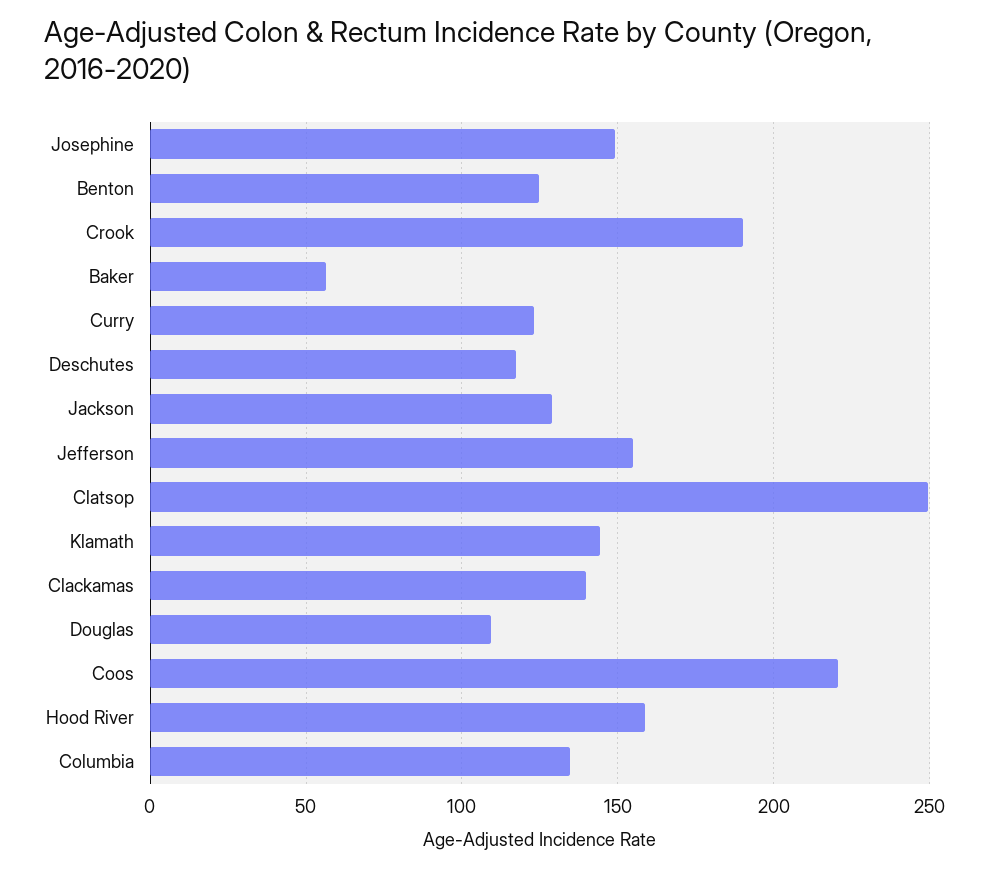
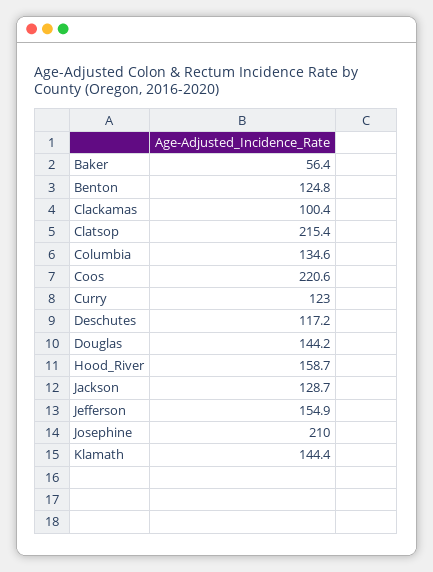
  {
-   "Josephine": 150,
+   "Josephine": 210,
    "Benton": 124.8,
-   "Crook": 190,
    "Baker": 56.4,
    "Curry": 123,
    "Deschutes": 117.2,
    "Jackson": 128.7,
    "Jefferson": 154.9,
-   "Clatsop": 250,
+   "Clatsop": 215.4,
    "Klamath": 144.4,
-   "Clackamas": 140,
+   "Clackamas": 100.4,
-   "Douglas": 110,
+   "Douglas": 144.2,
    "Coos": 220.6,
    "Hood River": 158.7,
    "Columbia": 134.6
  }

